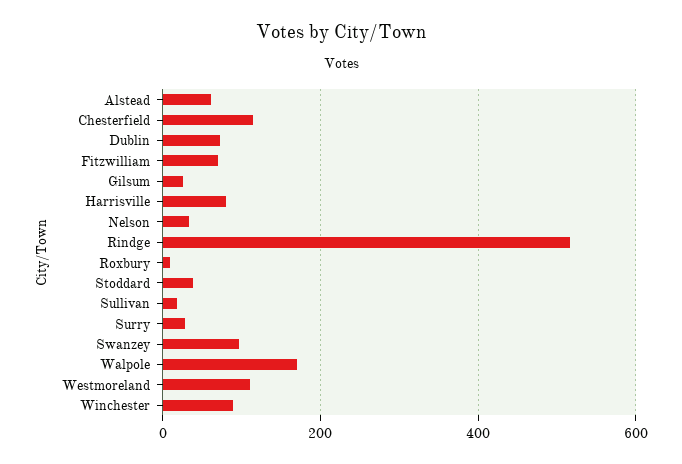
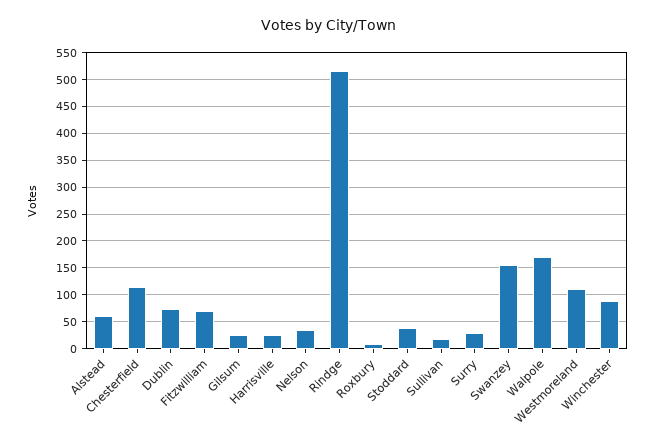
  {
    "Alstead": 60,
    "Chesterfield": 120,
    "Dublin": 80,
    "Fitzwilliam": 80,
    "Gilsum": 20,
-   "Harrisville": 80,
+   "Harrisville": 25,
    "Nelson": 40,
    "Rindge": 520,
    "Roxbury": 0,
    "Stoddard": 40,
    "Sullivan": 20,
    "Surry": 20,
-   "Swanzey": 100,
+   "Swanzey": 150,
    "Walpole": 180,
    "Westmoreland": 120,
    "Winchester": 80
  }

